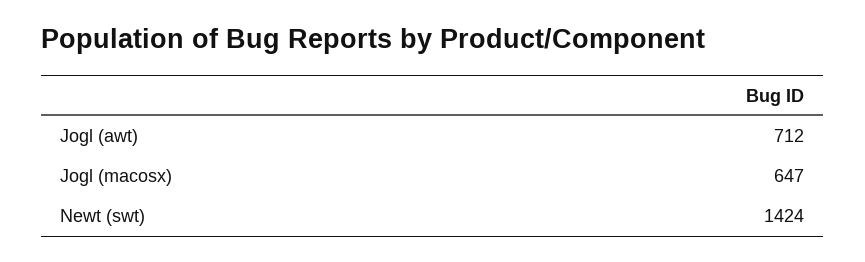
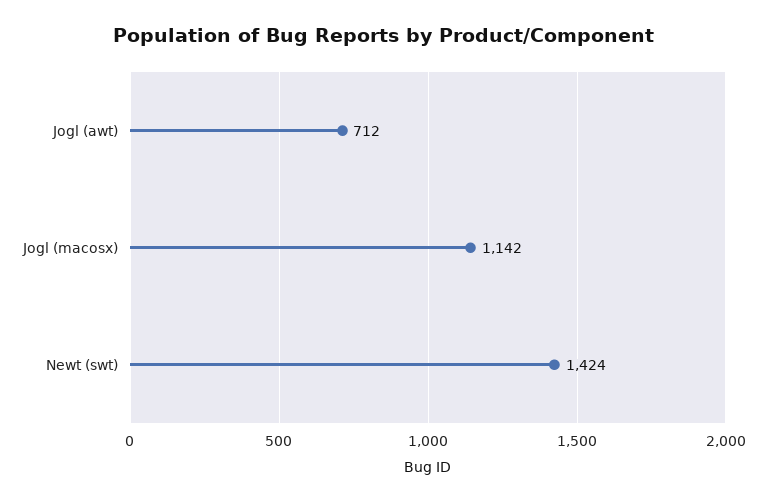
  {
    "Jogl (awt)": 712,
-   "Jogl (macosx)": 647,
+   "Jogl (macosx)": 1142,
    "Newt (swt)": 1424
  }

